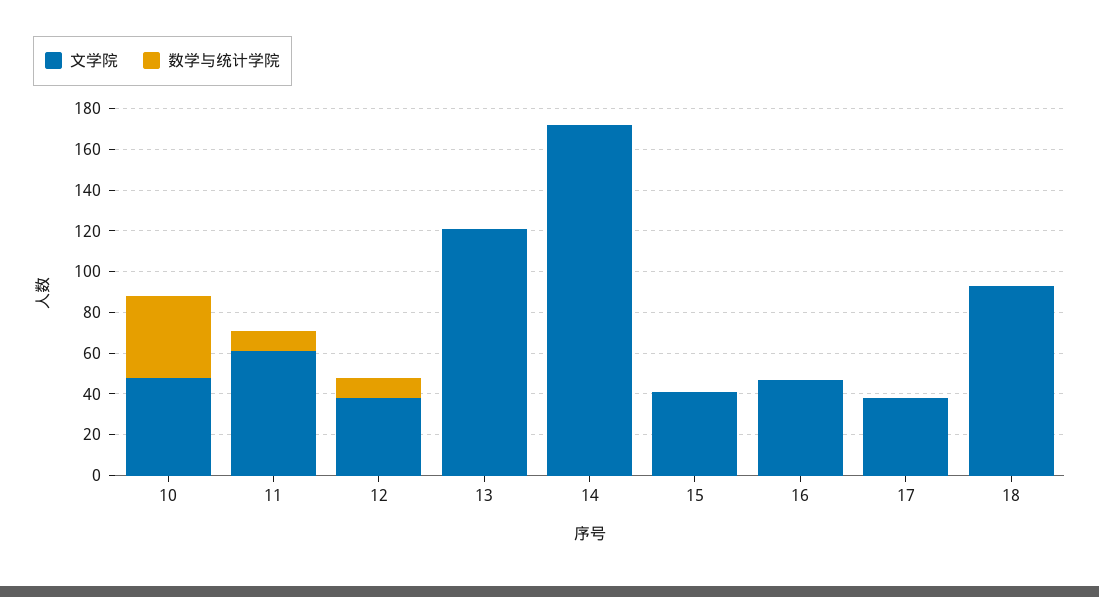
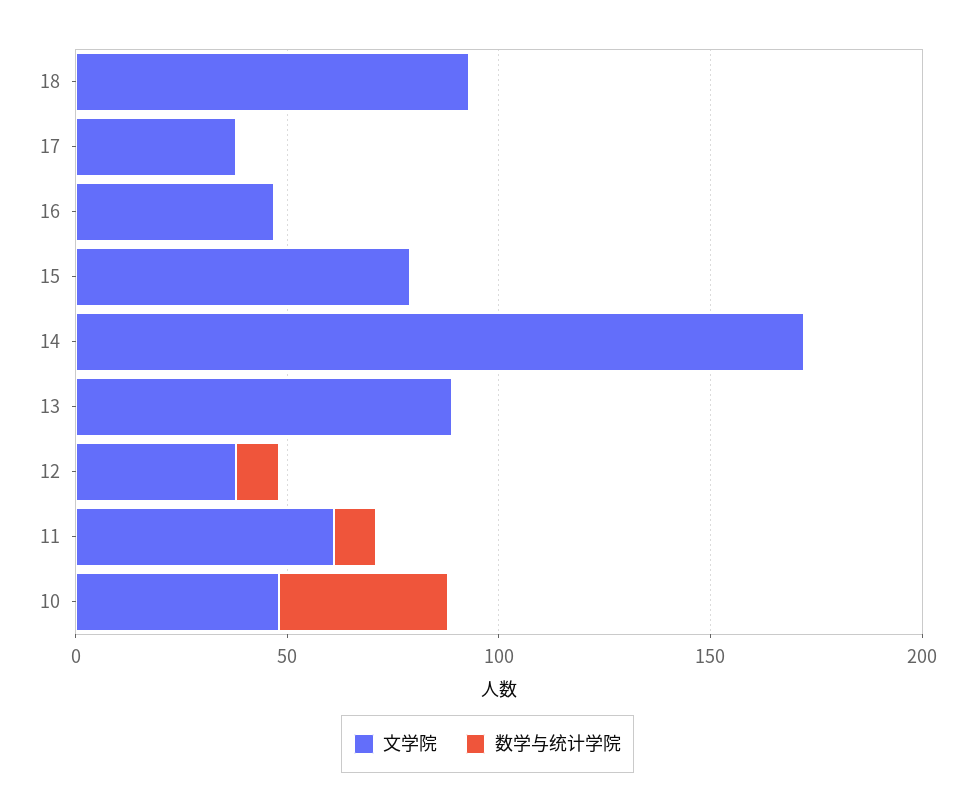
  {
    "文学院": {
      "10": 50,
      "11": 60,
      "12": 40,
-     "13": 120,
+     "13": 90,
      "14": 170,
-     "15": 40,
+     "15": 80,
      "16": 45,
      "17": 40,
      "18": 95
    },
    "数学与统计学院": {
      "10": 40,
      "11": 10,
      "12": 10,
      "13": 0,
      "14": 0,
      "15": 0,
      "16": 0,
      "17": 0,
      "18": 0
    }
  }

